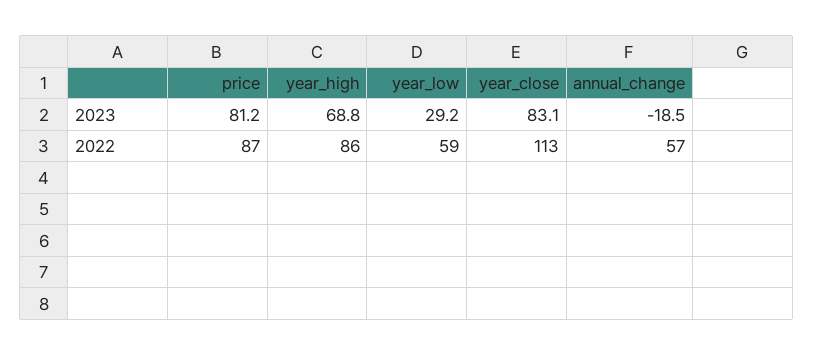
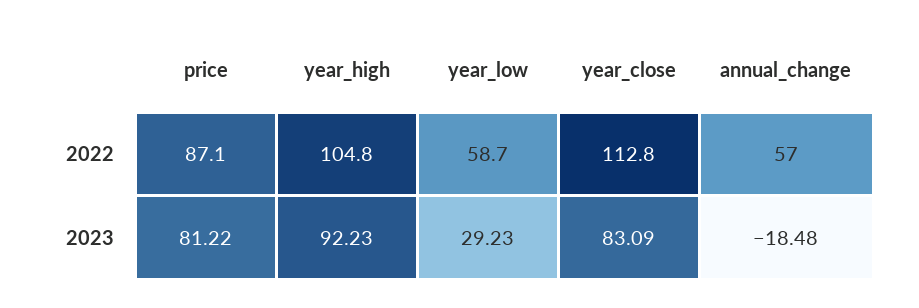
  {
    "price": {
      "2023": 81.22,
      "2022": 87.1
    },
    "year_high": {
-     "2023": 68.8,
+     "2023": 92.23,
-     "2022": 86
+     "2022": 104.8
    },
    "year_low": {
      "2023": 29.23,
      "2022": 58.7
    },
    "year_close": {
      "2023": 83.09,
      "2022": 112.8
    },
    "annual_change": {
      "2023": -18.48,
      "2022": 57
    }
  }

